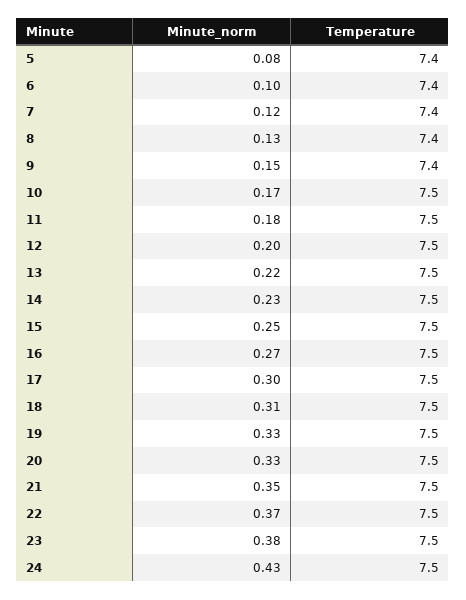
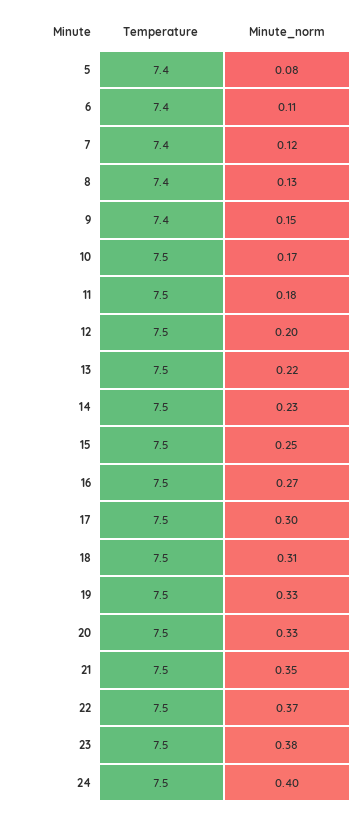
  {
    "Minute_norm": {
      "5": 0.08,
-     "6": 0.1,
+     "6": 0.11,
      "7": 0.12,
      "8": 0.13,
      "9": 0.15,
      "10": 0.17,
      "11": 0.18,
      "12": 0.2,
      "13": 0.22,
      "14": 0.23,
      "15": 0.25,
      "16": 0.27,
      "17": 0.3,
      "18": 0.31,
      "19": 0.33,
      "20": 0.33,
      "21": 0.35,
      "22": 0.37,
      "23": 0.38,
-     "24": 0.43
+     "24": 0.4
    },
    "Temperature": {
      "5": 7.4,
      "6": 7.4,
      "7": 7.4,
      "8": 7.4,
      "9": 7.4,
      "10": 7.5,
      "11": 7.5,
      "12": 7.5,
      "13": 7.5,
      "14": 7.5,
      "15": 7.5,
      "16": 7.5,
      "17": 7.5,
      "18": 7.5,
      "19": 7.5,
      "20": 7.5,
      "21": 7.5,
      "22": 7.5,
      "23": 7.5,
      "24": 7.5
    }
  }

